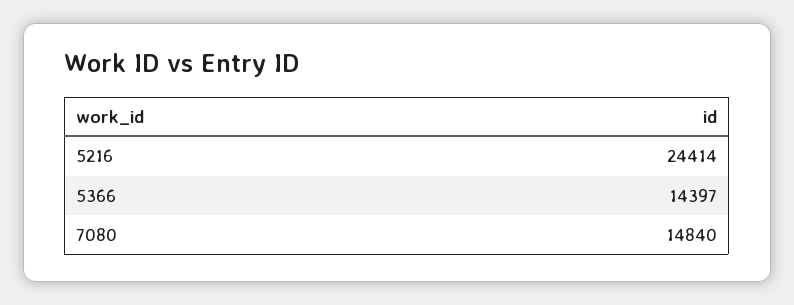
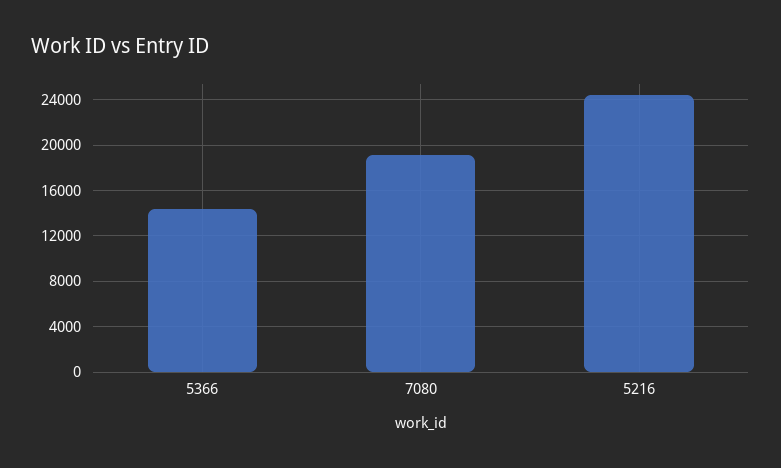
  {
    "5216": 24414,
    "5366": 14397,
-   "7080": 14840
+   "7080": 19000
  }

